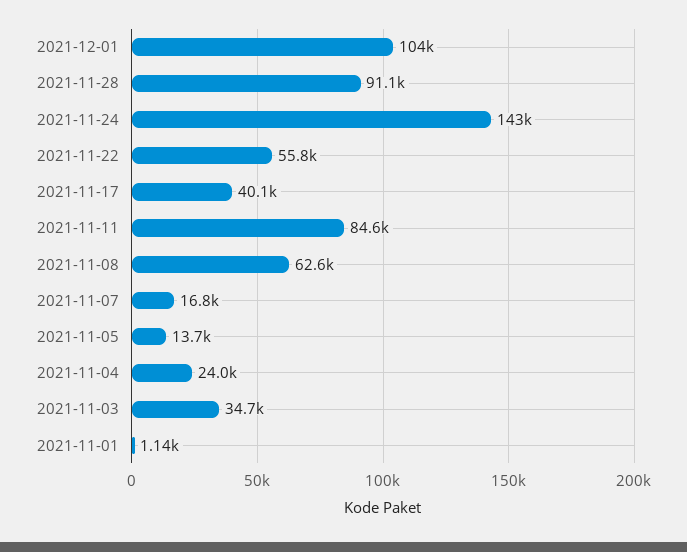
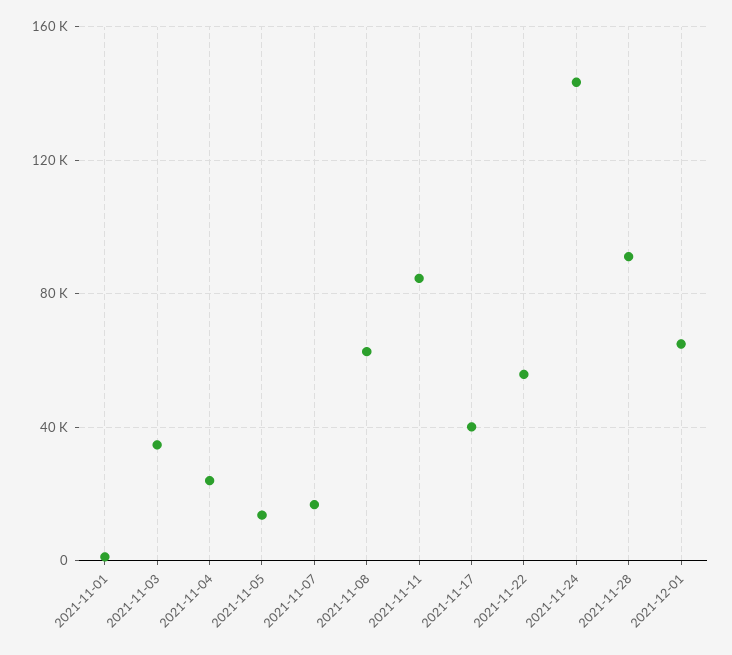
  {
-   "2021-12-01": 104000,
+   "2021-12-01": 65000,
    "2021-11-28": 91100,
    "2021-11-24": 143000,
    "2021-11-22": 55800,
    "2021-11-17": 40100,
    "2021-11-11": 84600,
    "2021-11-08": 62600,
    "2021-11-07": 16800,
    "2021-11-05": 13700,
    "2021-11-04": 24000,
    "2021-11-03": 34700,
    "2021-11-01": 1140
  }

